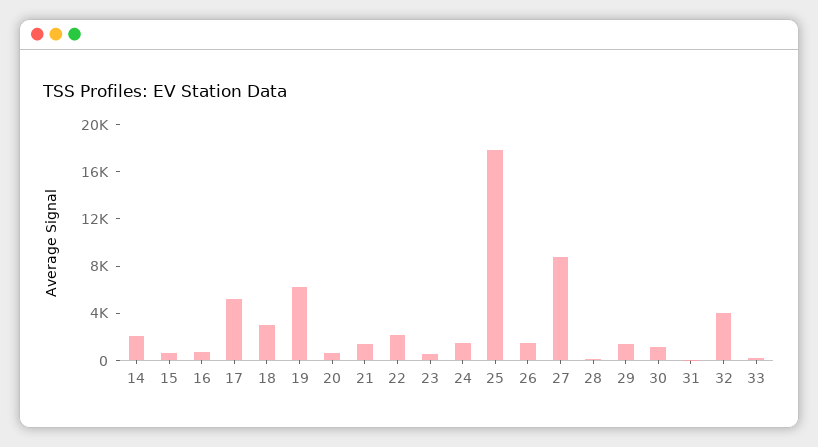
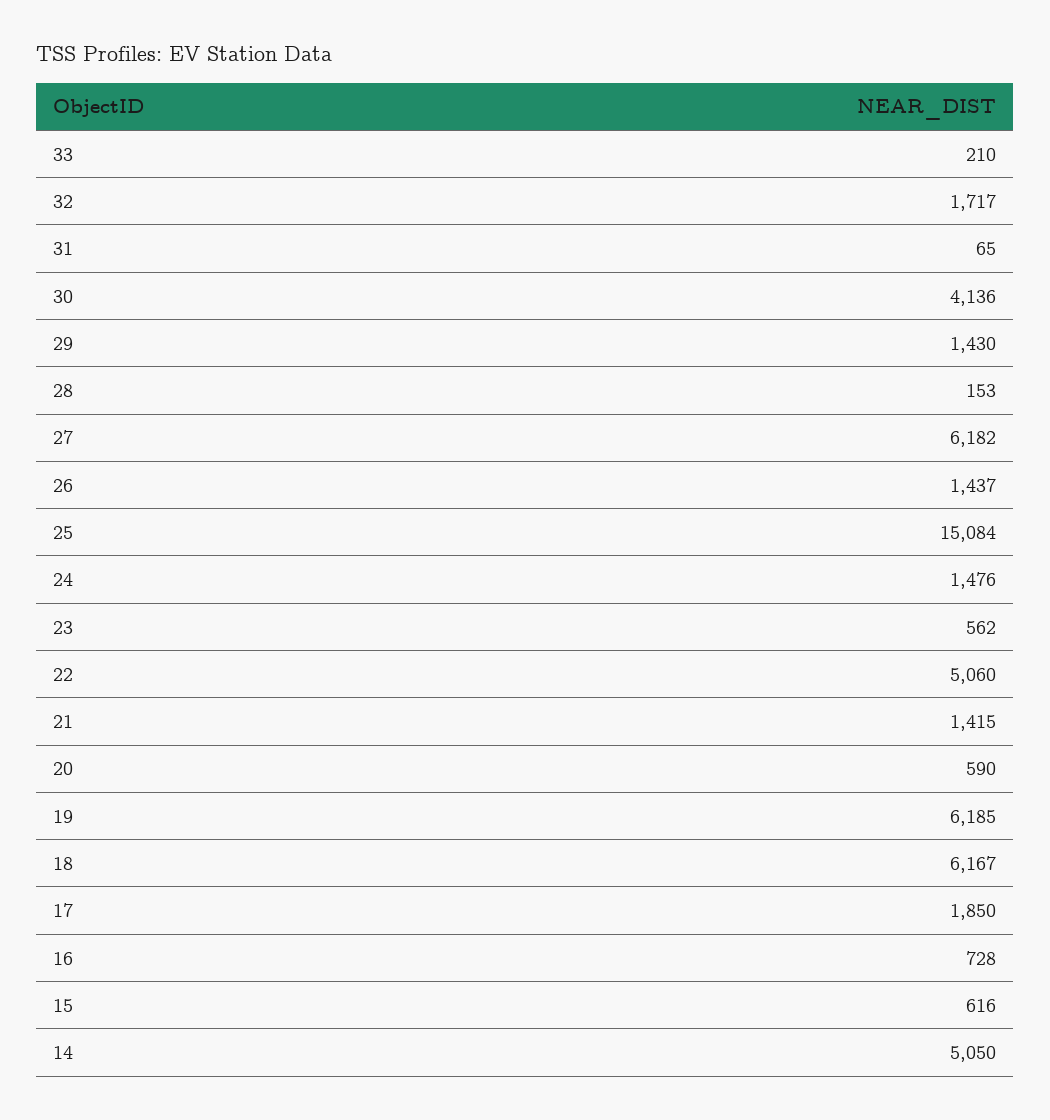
  {
-   "14": 2000,
+   "14": 5050,
    "15": 616,
    "16": 728,
-   "17": 5000,
+   "17": 1850,
-   "18": 3000,
+   "18": 6167,
    "19": 6185,
    "20": 590,
    "21": 1415,
-   "22": 2000,
+   "22": 5060,
    "23": 562,
    "24": 1476,
-   "25": 18000,
+   "25": 15084,
    "26": 1437,
-   "27": 9000,
+   "27": 6182,
    "28": 153,
    "29": 1430,
-   "30": 1000,
+   "30": 4136,
    "31": 65,
-   "32": 4000,
+   "32": 1717,
    "33": 210
  }

